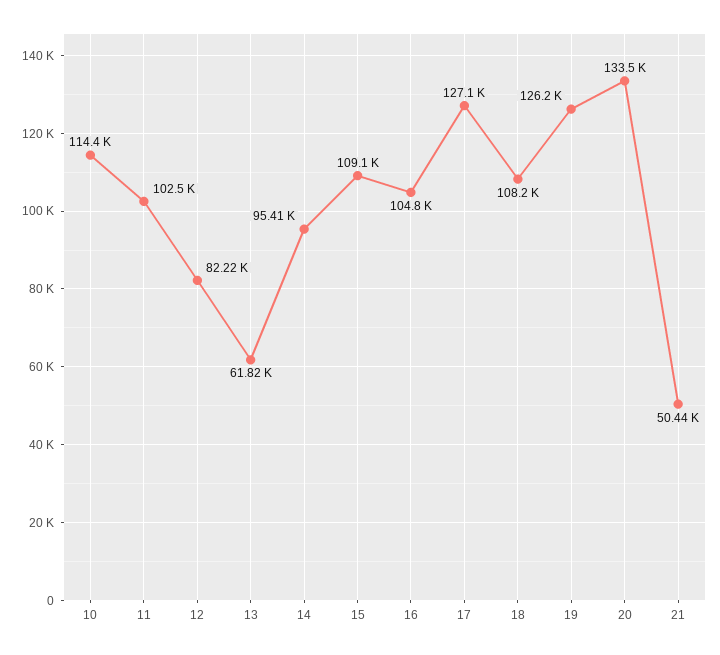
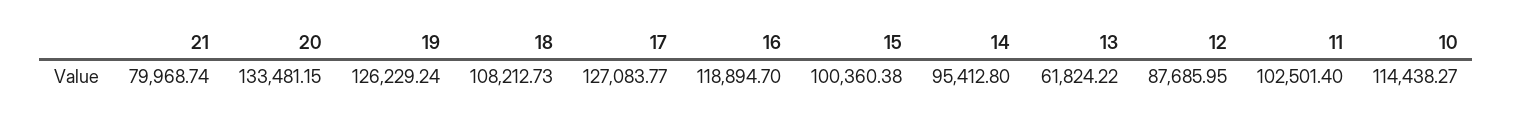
  {
    "10": 114438.27,
    "11": 102501.4,
-   "12": 82220,
+   "12": 87685.95,
    "13": 61824.22,
    "14": 95412.8,
-   "15": 109100,
+   "15": 100360.38,
-   "16": 104800,
+   "16": 118894.7,
    "17": 127083.77,
    "18": 108212.73,
    "19": 126229.24,
    "20": 133481.15,
-   "21": 50440
+   "21": 79968.74
  }

